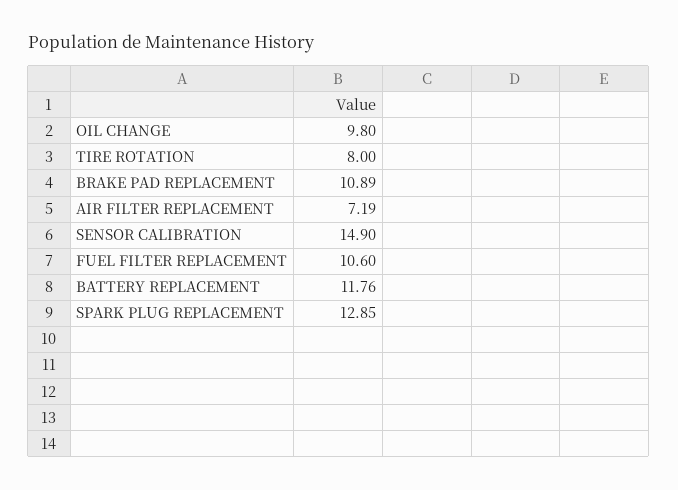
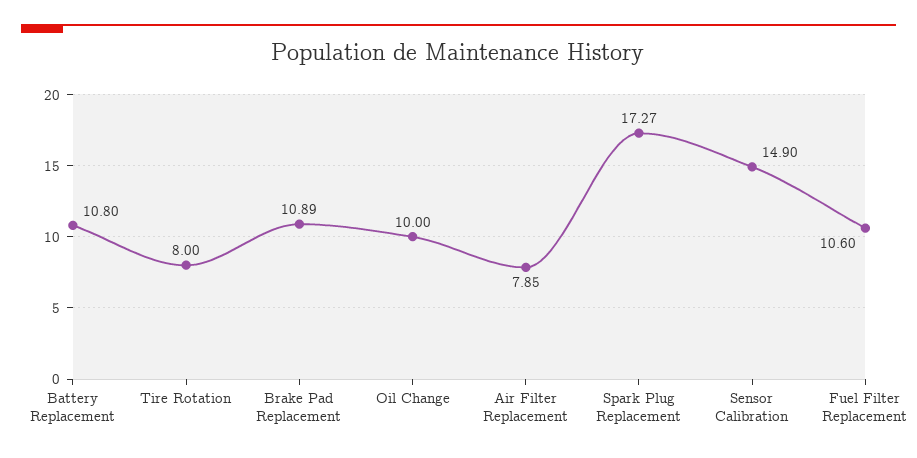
  {
-   "OIL CHANGE": 9.8,
+   "OIL CHANGE": 10,
    "TIRE ROTATION": 8,
    "BRAKE PAD REPLACEMENT": 10.89,
-   "AIR FILTER REPLACEMENT": 7.19,
+   "AIR FILTER REPLACEMENT": 7.85,
    "SENSOR CALIBRATION": 14.9,
    "FUEL FILTER REPLACEMENT": 10.6,
-   "BATTERY REPLACEMENT": 11.76,
+   "BATTERY REPLACEMENT": 10.8,
-   "SPARK PLUG REPLACEMENT": 12.85
+   "SPARK PLUG REPLACEMENT": 17.27
  }

